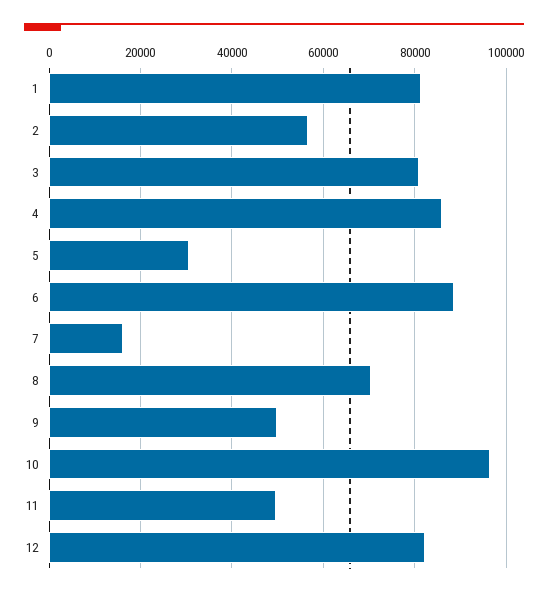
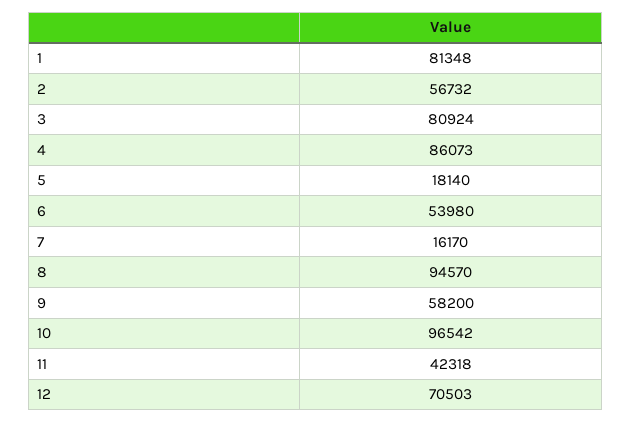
  {
    "1": 81348,
    "2": 56732,
    "3": 80924,
    "4": 86073,
-   "5": 30000,
+   "5": 18140,
-   "6": 88000,
+   "6": 53980,
    "7": 16170,
-   "8": 70000,
+   "8": 94570,
-   "9": 50000,
+   "9": 58200,
    "10": 96542,
-   "11": 50000,
+   "11": 42318,
-   "12": 82000
+   "12": 70503
  }

